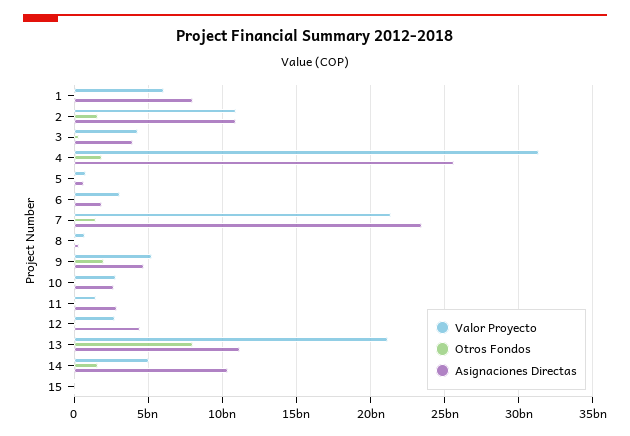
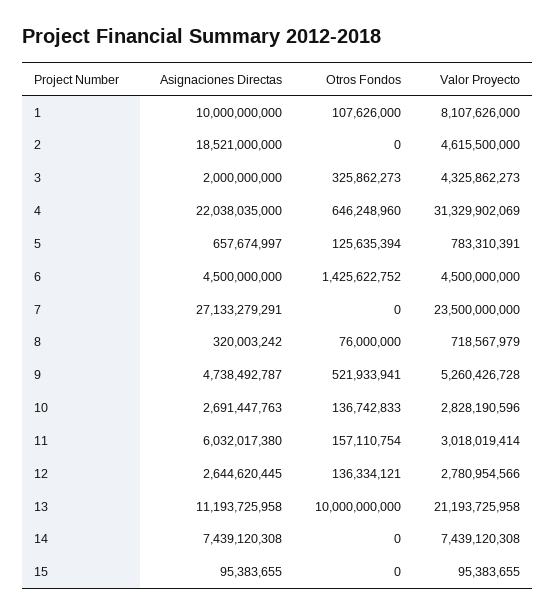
  {
    "Valor Proyecto": {
-     "1": 6000000000,
+     "1": 8107626000,
-     "2": 11000000000,
+     "2": 4615500000,
      "3": 4325862273,
      "4": 31329902069,
      "5": 783310391,
-     "6": 3000000000,
+     "6": 4500000000,
-     "7": 21500000000,
+     "7": 23500000000,
      "8": 718567979,
      "9": 5260426728,
      "10": 2828190596,
-     "11": 1500000000,
+     "11": 3018019414,
      "12": 2780954566,
      "13": 21193725958,
-     "14": 5000000000,
+     "14": 7439120308,
      "15": 95383655
    },
    "Otros Fondos": {
      "1": 107626000,
-     "2": 1500000000,
+     "2": 0,
      "3": 325862273,
-     "4": 2000000000,
+     "4": 646248960,
      "5": 125635394,
-     "6": 0,
+     "6": 1425622752,
-     "7": 1500000000,
+     "7": 0,
      "8": 76000000,
-     "9": 2000000000,
+     "9": 521933941,
      "10": 136742833,
      "11": 157110754,
      "12": 136334121,
-     "13": 8000000000,
+     "13": 10000000000,
-     "14": 1500000000,
+     "14": 0,
      "15": 0
    },
    "Asignaciones Directas": {
-     "1": 8000000000,
+     "1": 10000000000,
-     "2": 11000000000,
+     "2": 18521000000,
-     "3": 4000000000,
+     "3": 2000000000,
-     "4": 25500000000,
+     "4": 22038035000,
      "5": 657674997,
-     "6": 2000000000,
+     "6": 4500000000,
-     "7": 23500000000,
+     "7": 27133279291,
      "8": 320003242,
      "9": 4738492787,
      "10": 2691447763,
-     "11": 3000000000,
+     "11": 6032017380,
-     "12": 4500000000,
+     "12": 2644620445,
      "13": 11193725958,
-     "14": 10500000000,
+     "14": 7439120308,
      "15": 95383655
    }
  }

